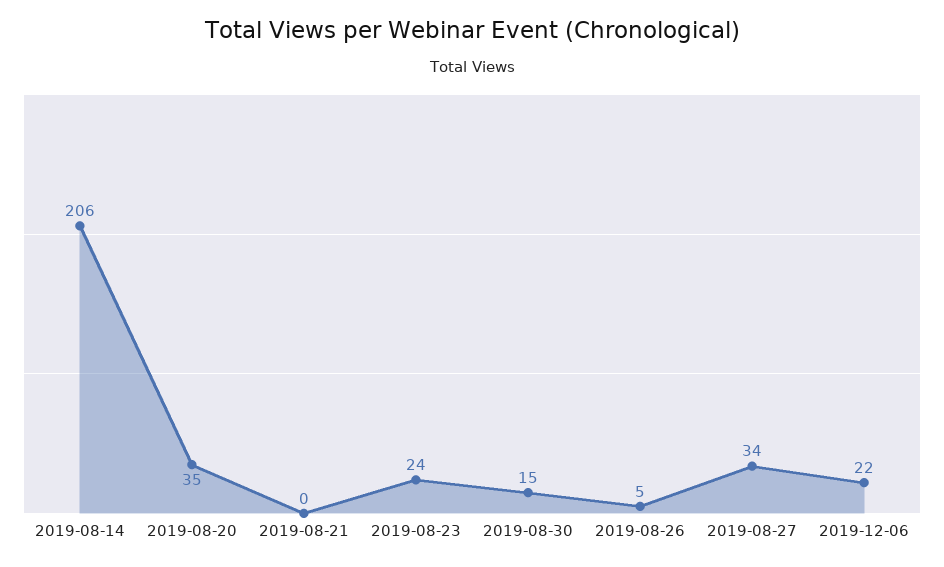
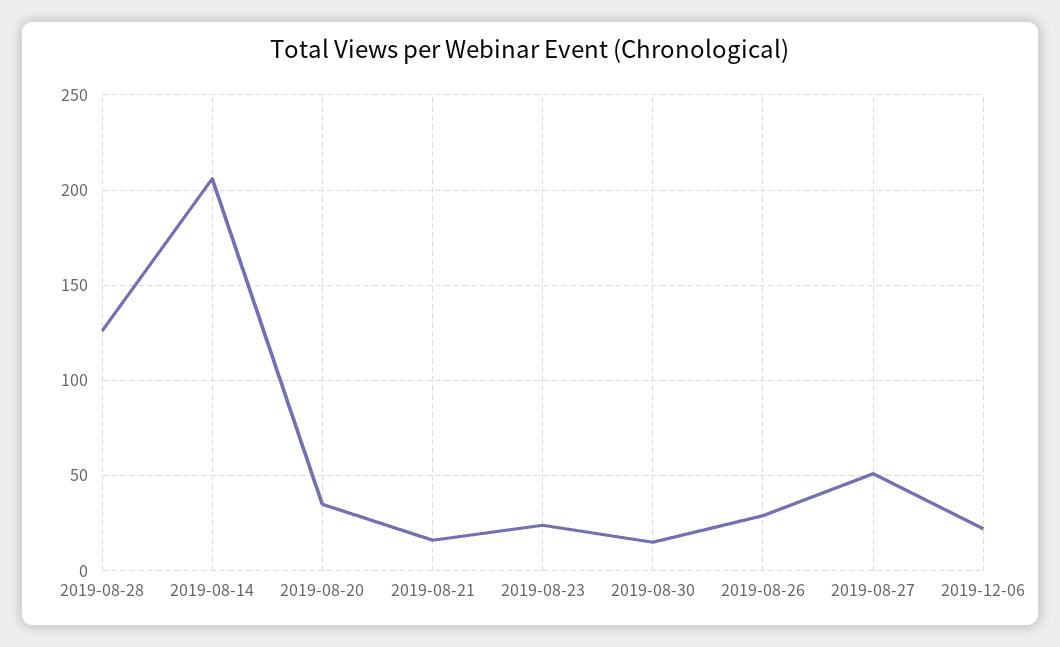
  {
    "2019-08-14": 206,
    "2019-08-20": 35,
-   "2019-08-21": 0,
+   "2019-08-21": 15,
    "2019-08-23": 24,
    "2019-08-30": 15,
-   "2019-08-26": 5,
+   "2019-08-26": 30,
-   "2019-08-27": 34,
+   "2019-08-27": 50,
-   "2019-12-06": 22
+   "2019-12-06": 22,
+   "2019-08-28": 125
  }

